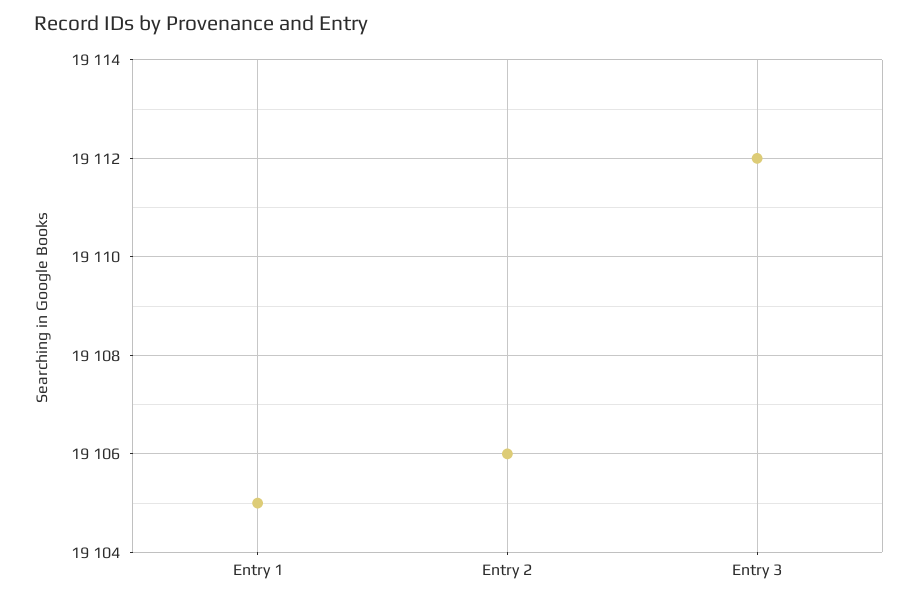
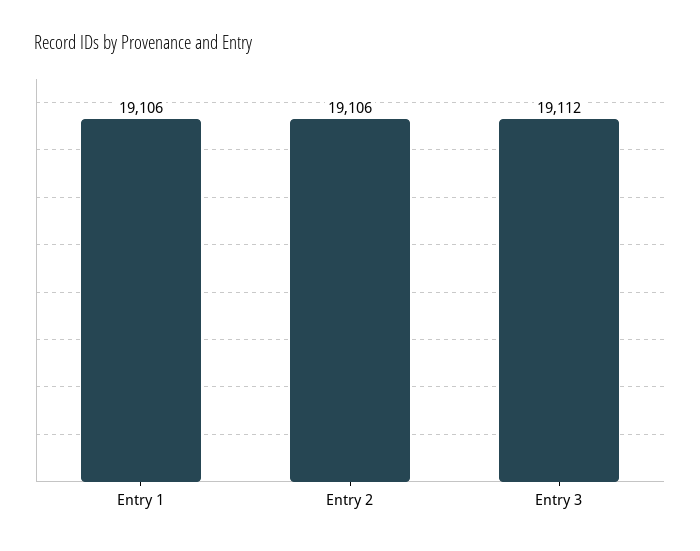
  {
-   "Entry 1": 19105,
+   "Entry 1": 19106,
    "Entry 2": 19106,
    "Entry 3": 19112
  }

